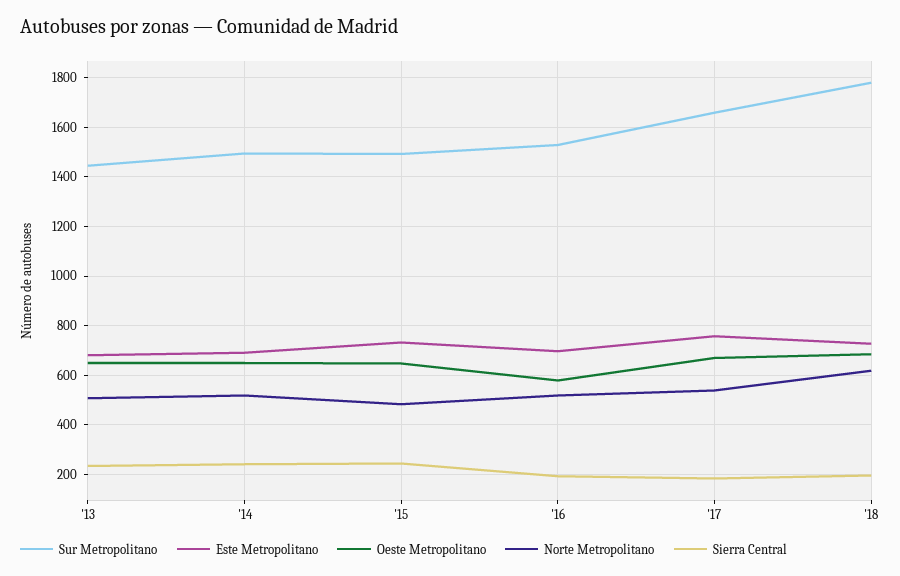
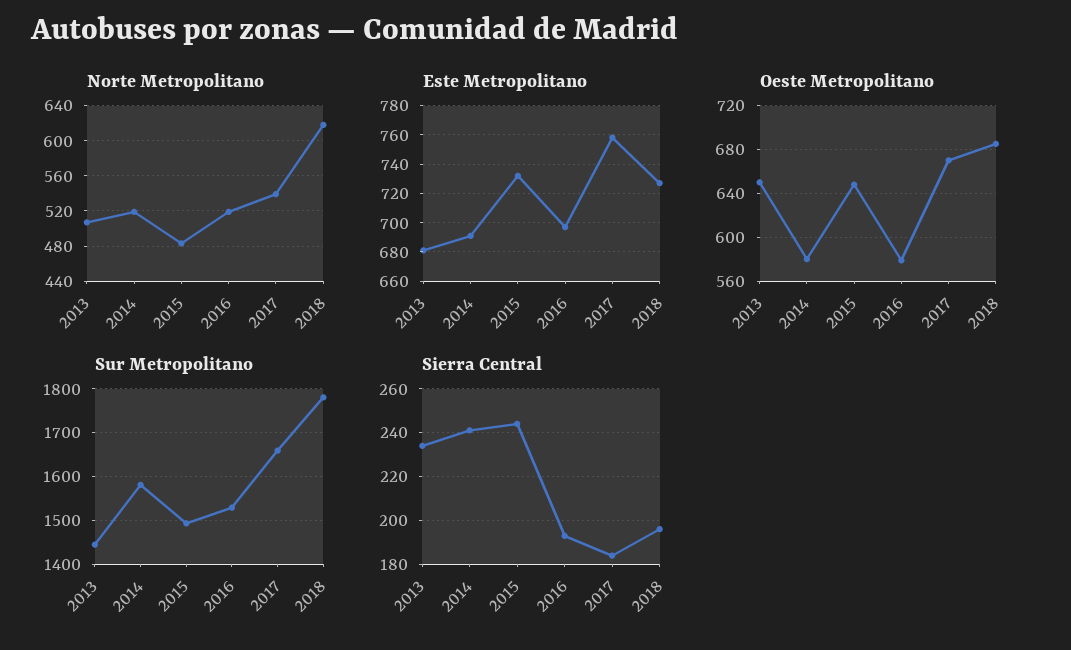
  {
    "Sur Metropolitano": {
      "'13": 1440,
-     "'14": 1500,
+     "'14": 1580,
      "'15": 1500,
      "'16": 1520,
      "'17": 1660,
      "'18": 1780
    },
    "Este Metropolitano": {
      "'13": 680,
      "'14": 690,
      "'15": 730,
      "'16": 695,
      "'17": 760,
      "'18": 725
    },
    "Oeste Metropolitano": {
      "'13": 650,
-     "'14": 650,
+     "'14": 580,
      "'15": 650,
      "'16": 580,
      "'17": 670,
      "'18": 690
    },
    "Norte Metropolitano": {
      "'13": 510,
      "'14": 520,
      "'15": 480,
      "'16": 520,
      "'17": 540,
      "'18": 620
    },
    "Sierra Central": {
      "'13": 235,
      "'14": 240,
      "'15": 245,
      "'16": 195,
      "'17": 185,
      "'18": 195
    }
  }

